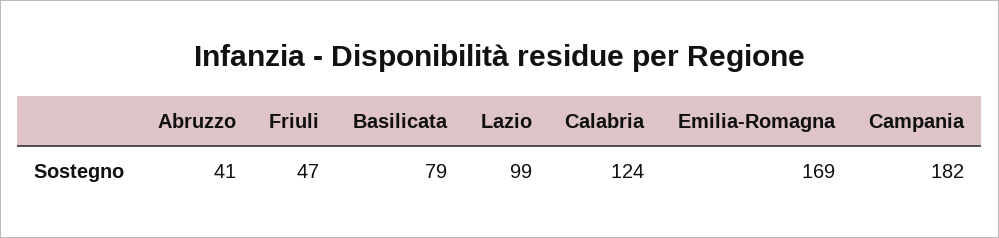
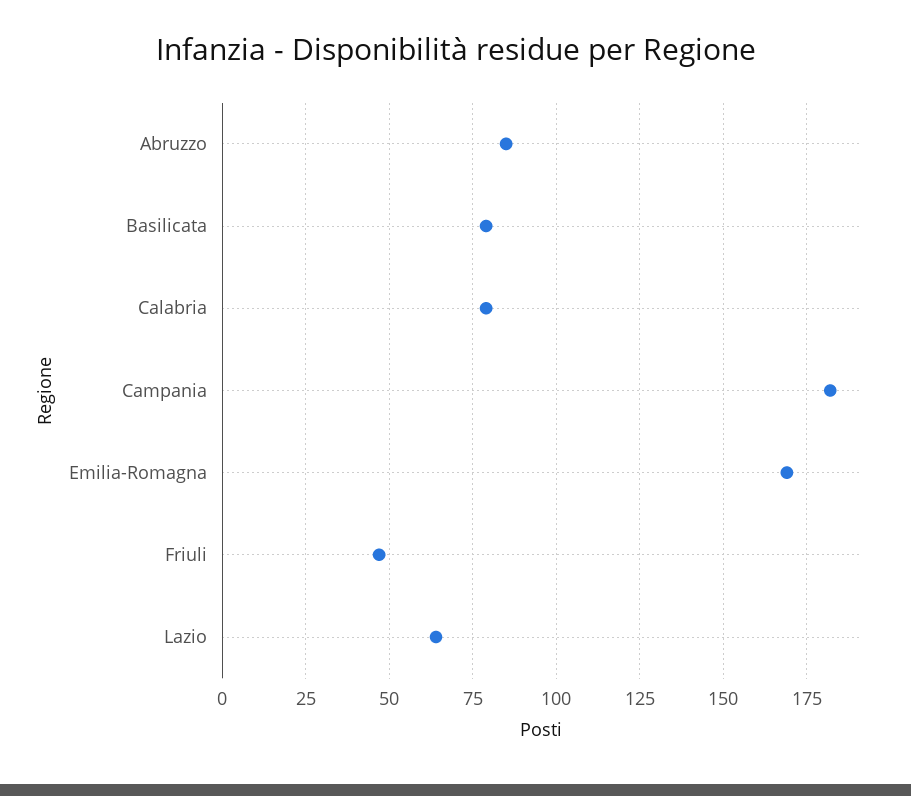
  {
-   "Abruzzo": 41,
+   "Abruzzo": 85,
    "Friuli": 47,
    "Basilicata": 79,
-   "Lazio": 99,
+   "Lazio": 65,
-   "Calabria": 124,
+   "Calabria": 80,
    "Emilia-Romagna": 169,
    "Campania": 182
  }

